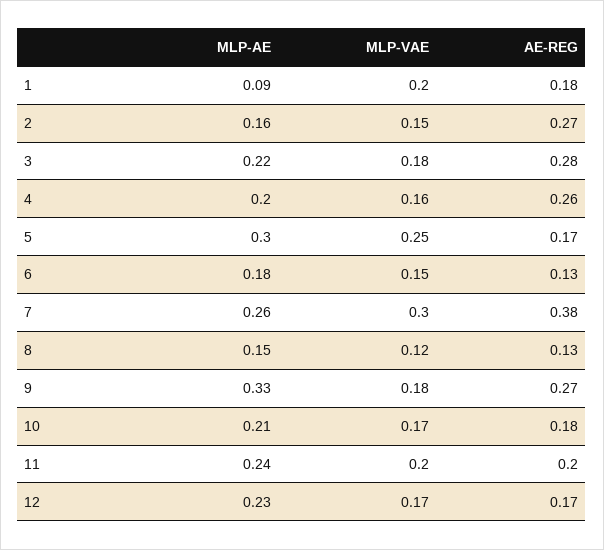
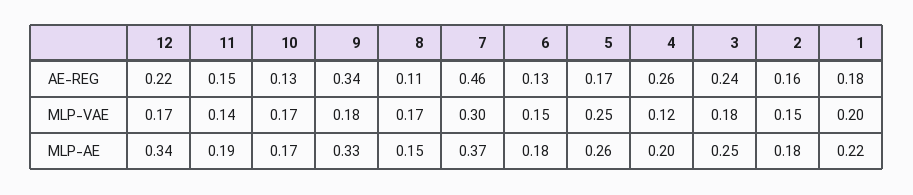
  {
    "MLP-AE": {
-     "1": 0.09,
+     "1": 0.22,
-     "2": 0.16,
+     "2": 0.18,
-     "3": 0.22,
+     "3": 0.25,
      "4": 0.2,
-     "5": 0.3,
+     "5": 0.26,
      "6": 0.18,
-     "7": 0.26,
+     "7": 0.37,
      "8": 0.15,
      "9": 0.33,
-     "10": 0.21,
+     "10": 0.17,
-     "11": 0.24,
+     "11": 0.19,
-     "12": 0.23
+     "12": 0.34
    },
    "MLP-VAE": {
      "1": 0.2,
      "2": 0.15,
      "3": 0.18,
-     "4": 0.16,
+     "4": 0.12,
      "5": 0.25,
      "6": 0.15,
      "7": 0.3,
-     "8": 0.12,
+     "8": 0.17,
      "9": 0.18,
      "10": 0.17,
-     "11": 0.2,
+     "11": 0.14,
      "12": 0.17
    },
    "AE-REG": {
      "1": 0.18,
-     "2": 0.27,
+     "2": 0.16,
-     "3": 0.28,
+     "3": 0.24,
      "4": 0.26,
      "5": 0.17,
      "6": 0.13,
-     "7": 0.38,
+     "7": 0.46,
-     "8": 0.13,
+     "8": 0.11,
-     "9": 0.27,
+     "9": 0.34,
-     "10": 0.18,
+     "10": 0.13,
-     "11": 0.2,
+     "11": 0.15,
-     "12": 0.17
+     "12": 0.22
    }
  }

